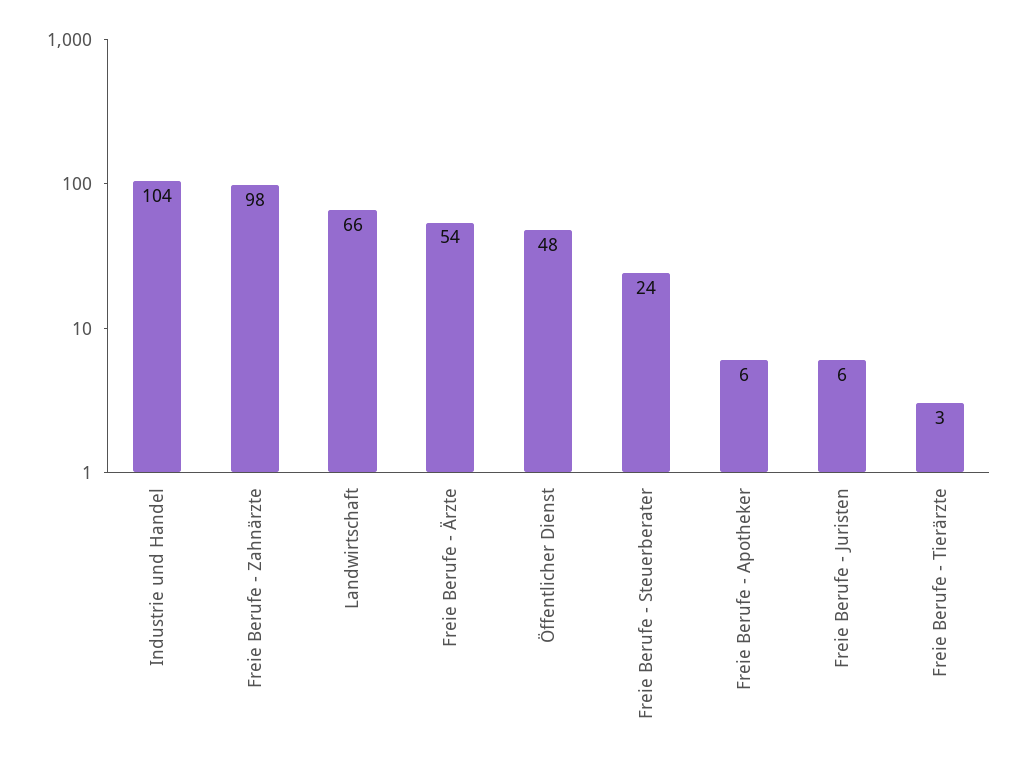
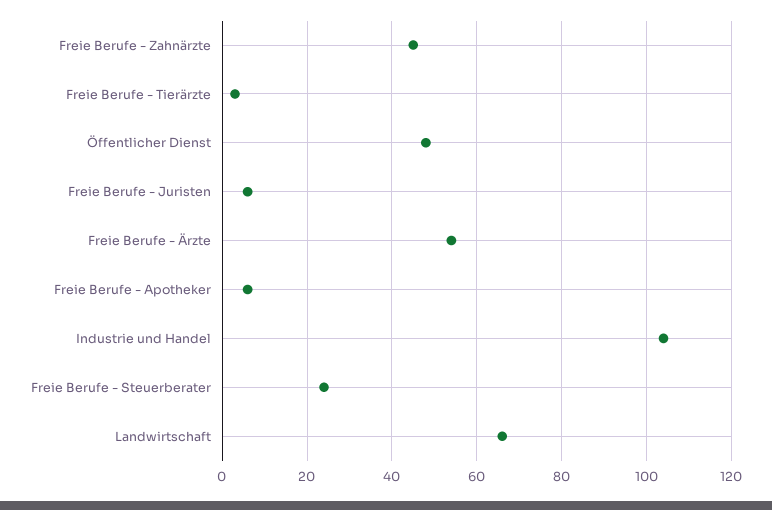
  {
    "Industrie und Handel": 104,
-   "Freie Berufe - Zahnärzte": 98,
+   "Freie Berufe - Zahnärzte": 45,
    "Landwirtschaft": 66,
    "Freie Berufe - Ärzte": 54,
    "Öffentlicher Dienst": 48,
    "Freie Berufe - Steuerberater": 24,
    "Freie Berufe - Apotheker": 6,
    "Freie Berufe - Juristen": 6,
    "Freie Berufe - Tierärzte": 3
  }

